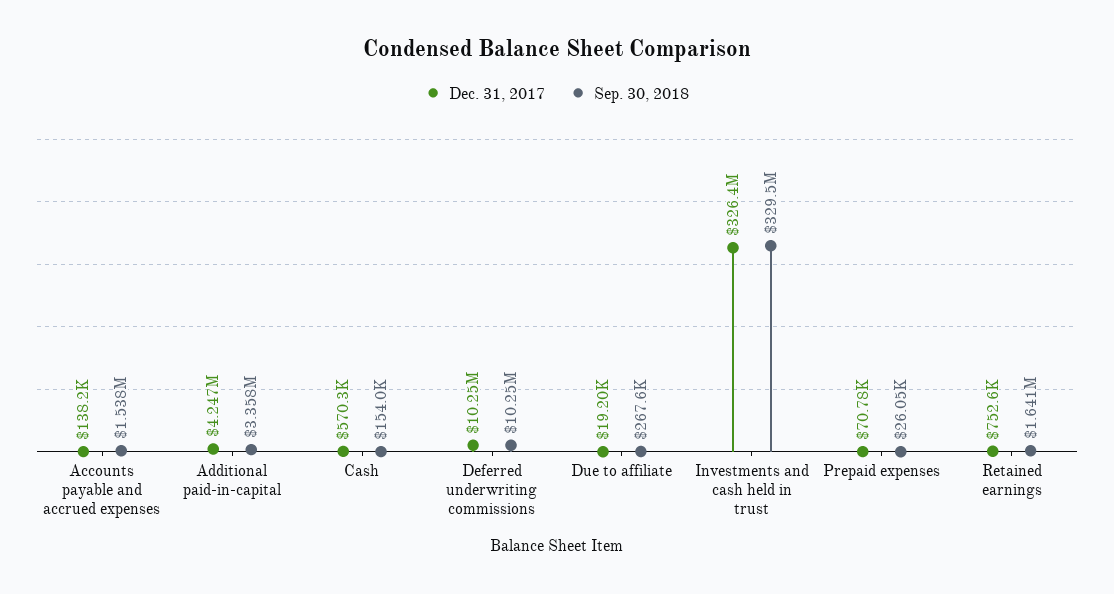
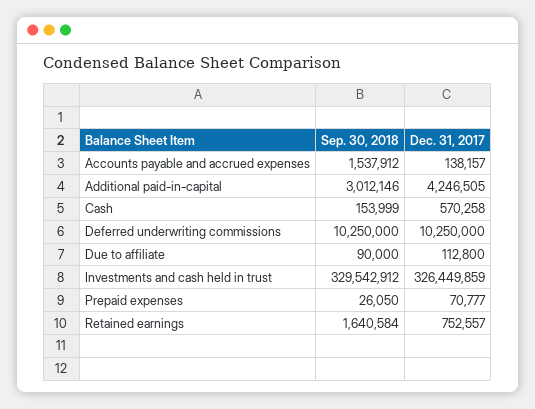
  {
    "Dec. 31, 2017": {
      "Accounts payable and accrued expenses": 138157,
      "Additional paid-in-capital": 4246505,
      "Cash": 570258,
      "Deferred underwriting commissions": 10250000,
-     "Due to affiliate": 19200,
+     "Due to affiliate": 112800,
      "Investments and cash held in trust": 326449859,
      "Prepaid expenses": 70777,
      "Retained earnings": 752557
    },
    "Sep. 30, 2018": {
      "Accounts payable and accrued expenses": 1537912,
-     "Additional paid-in-capital": 3358000,
+     "Additional paid-in-capital": 3012146,
      "Cash": 153999,
      "Deferred underwriting commissions": 10250000,
-     "Due to affiliate": 267600,
+     "Due to affiliate": 90000,
      "Investments and cash held in trust": 329542912,
      "Prepaid expenses": 26050,
      "Retained earnings": 1640584
    }
  }

